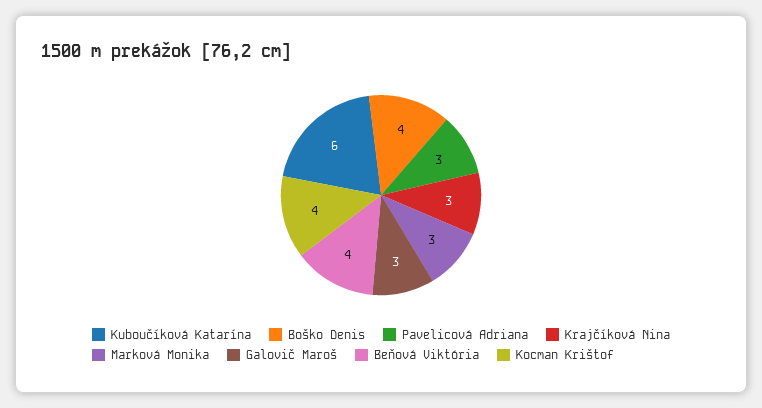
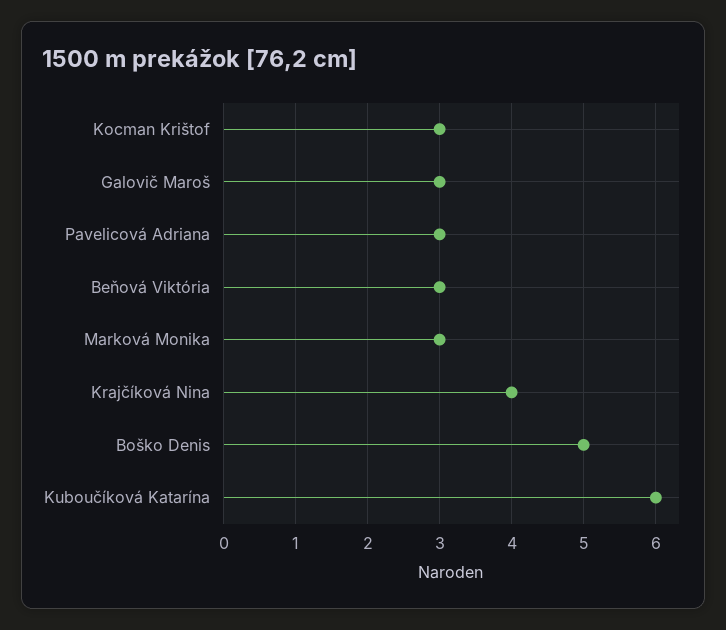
  {
    "Kuboučíková Katarína": 6,
-   "Boško Denis": 4,
+   "Boško Denis": 5,
    "Pavelicová Adriana": 3,
-   "Krajčíková Nina": 3,
+   "Krajčíková Nina": 4,
    "Marková Monika": 3,
    "Galovič Maroš": 3,
-   "Beňová Viktória": 4,
+   "Beňová Viktória": 3,
-   "Kocman Krištof": 4
+   "Kocman Krištof": 3
  }

